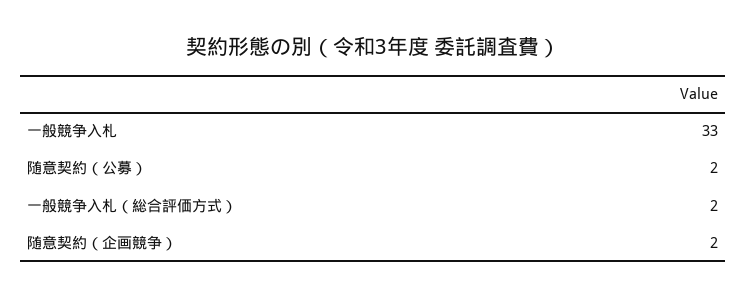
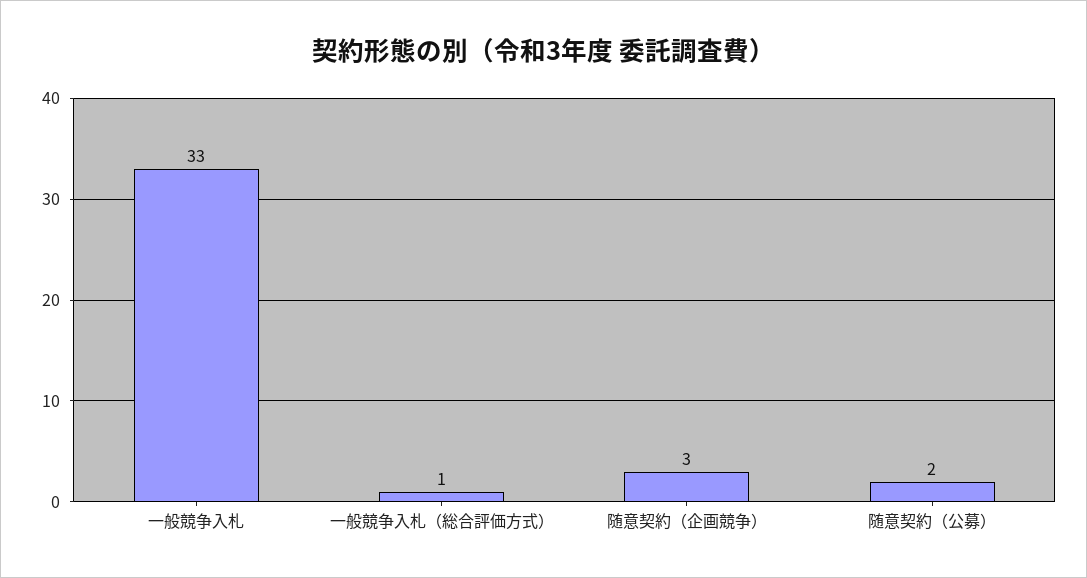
  {
    "一般競争入札": 33,
    "随意契約（公募）": 2,
-   "一般競争入札（総合評価方式）": 2,
+   "一般競争入札（総合評価方式）": 1,
-   "随意契約（企画競争）": 2
+   "随意契約（企画競争）": 3
  }

